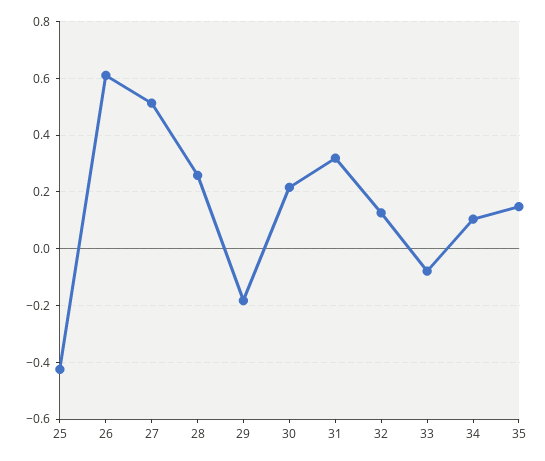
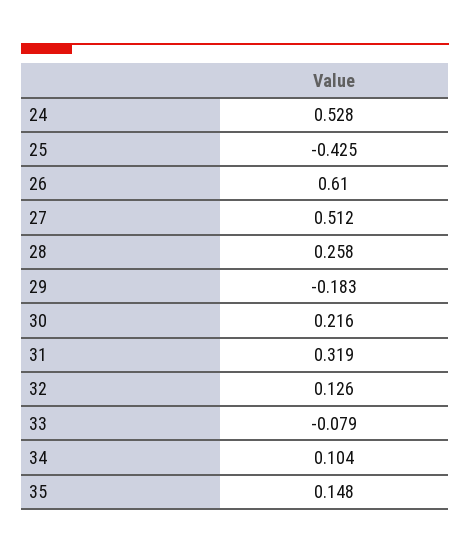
  {
    "25": -0.425,
    "26": 0.61,
    "27": 0.512,
    "28": 0.258,
    "29": -0.183,
    "30": 0.216,
    "31": 0.319,
    "32": 0.126,
    "33": -0.079,
    "34": 0.104,
-   "35": 0.148
+   "35": 0.148,
+   "24": 0.528
  }

